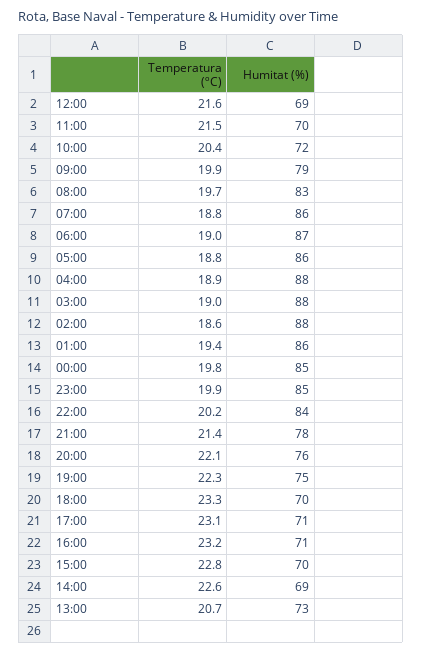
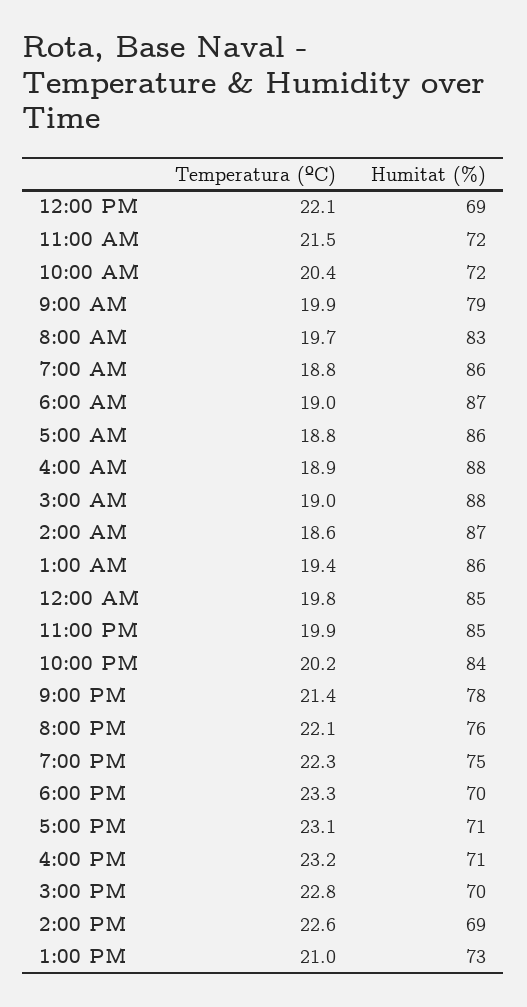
  {
    "Temperatura (ºC)": {
-     "12:00": 21.6,
+     "12:00": 22.1,
      "11:00": 21.5,
      "10:00": 20.4,
      "09:00": 19.9,
      "08:00": 19.7,
      "07:00": 18.8,
      "06:00": 19,
      "05:00": 18.8,
      "04:00": 18.9,
      "03:00": 19,
      "02:00": 18.6,
      "01:00": 19.4,
      "00:00": 19.8,
      "23:00": 19.9,
      "22:00": 20.2,
      "21:00": 21.4,
      "20:00": 22.1,
      "19:00": 22.3,
      "18:00": 23.3,
      "17:00": 23.1,
      "16:00": 23.2,
      "15:00": 22.8,
      "14:00": 22.6,
-     "13:00": 20.7
+     "13:00": 21
    },
    "Humitat (%)": {
      "12:00": 69,
-     "11:00": 70,
+     "11:00": 72,
      "10:00": 72,
      "09:00": 79,
      "08:00": 83,
      "07:00": 86,
      "06:00": 87,
      "05:00": 86,
      "04:00": 88,
      "03:00": 88,
-     "02:00": 88,
+     "02:00": 87,
      "01:00": 86,
      "00:00": 85,
      "23:00": 85,
      "22:00": 84,
      "21:00": 78,
      "20:00": 76,
      "19:00": 75,
      "18:00": 70,
      "17:00": 71,
      "16:00": 71,
      "15:00": 70,
      "14:00": 69,
      "13:00": 73
    }
  }

